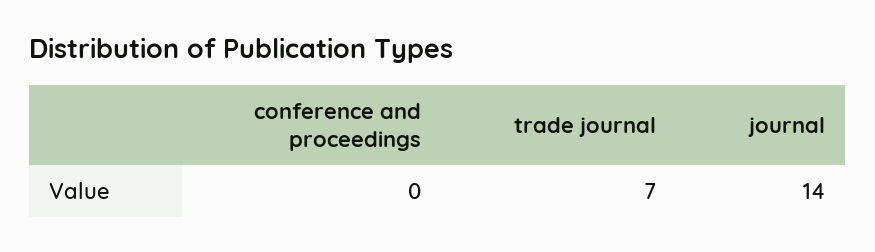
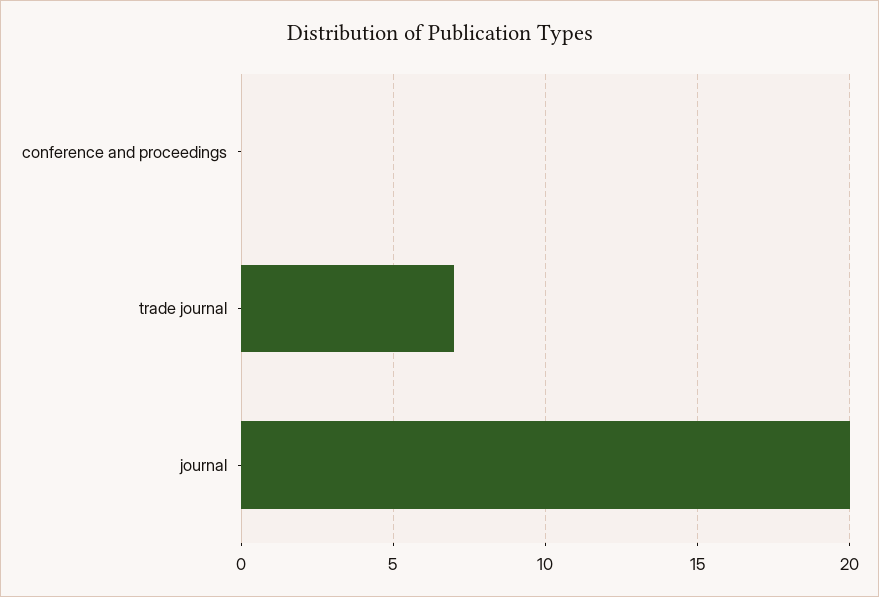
  {
    "conference and proceedings": 0,
    "trade journal": 7,
-   "journal": 14
+   "journal": 20
  }

